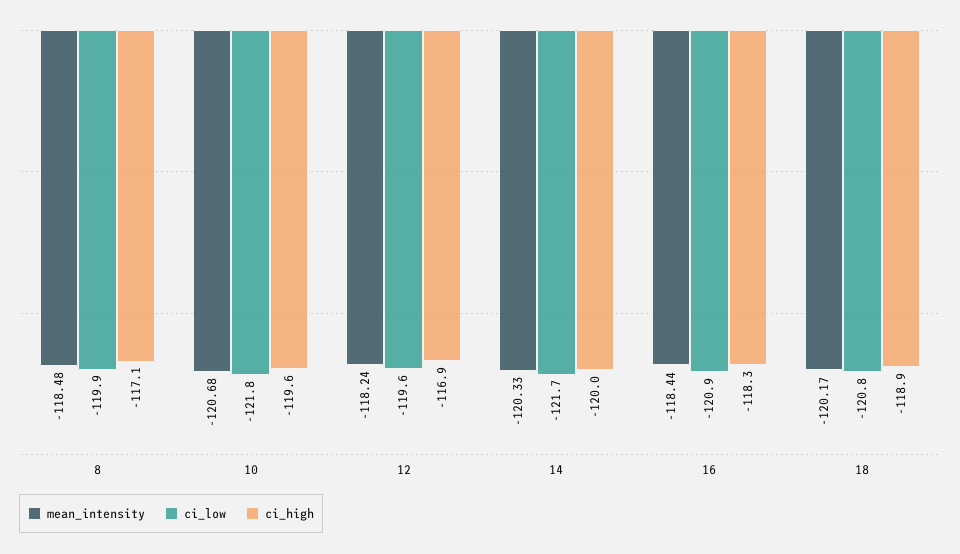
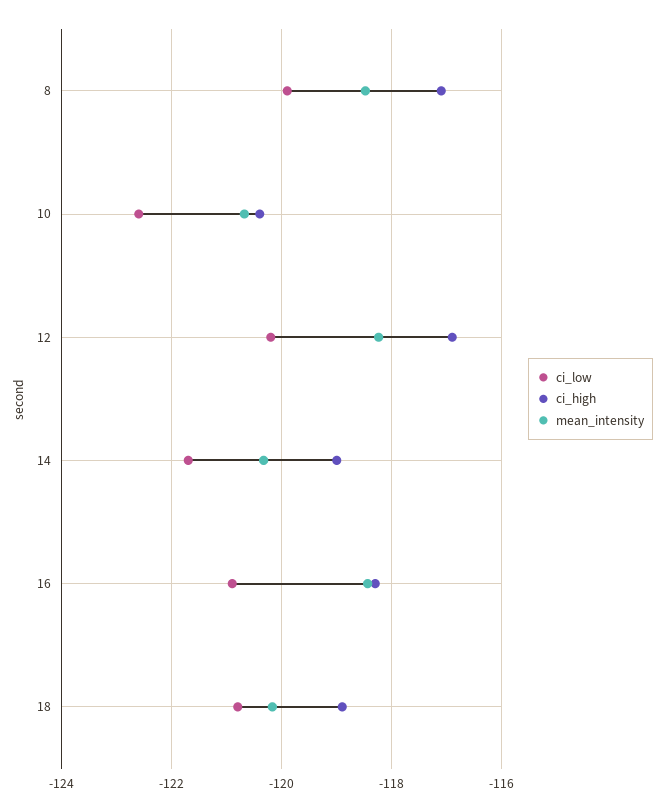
  {
    "mean_intensity": {
      "8": -118.48,
      "10": -120.68,
      "12": -118.24,
      "14": -120.33,
      "16": -118.44,
      "18": -120.17
    },
    "ci_low": {
      "8": -119.9,
-     "10": -121.8,
+     "10": -122.6,
-     "12": -119.6,
+     "12": -120.2,
      "14": -121.7,
      "16": -120.9,
      "18": -120.8
    },
    "ci_high": {
      "8": -117.1,
-     "10": -119.6,
+     "10": -120.4,
      "12": -116.9,
-     "14": -120,
+     "14": -119,
      "16": -118.3,
      "18": -118.9
    }
  }

